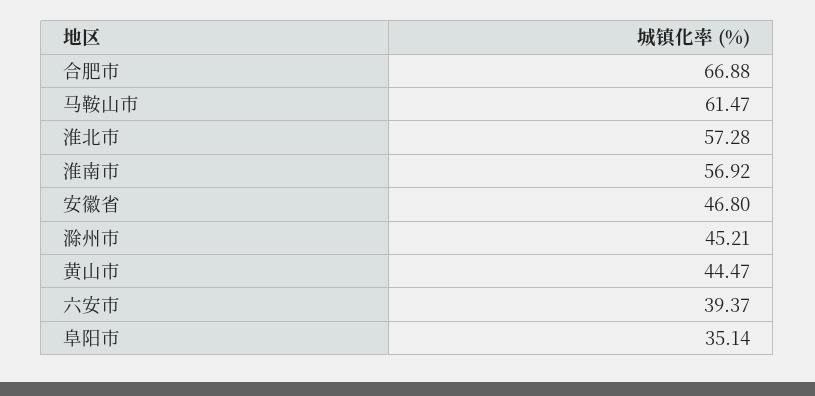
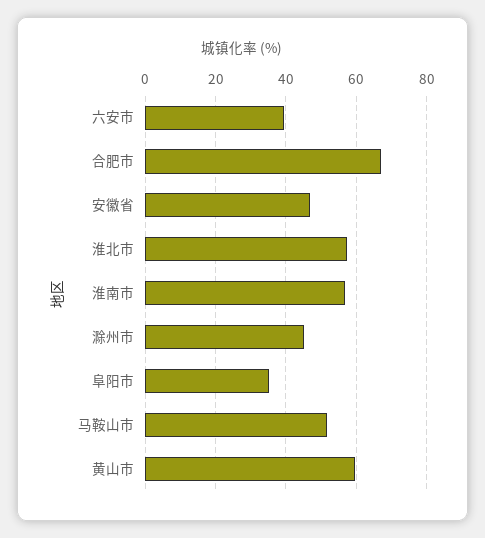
  {
    "合肥市": 66.88,
-   "马鞍山市": 61.47,
+   "马鞍山市": 52,
    "淮北市": 57.28,
    "淮南市": 56.92,
    "安徽省": 46.8,
    "滁州市": 45.21,
-   "黄山市": 44.47,
+   "黄山市": 60,
    "六安市": 39.37,
    "阜阳市": 35.14
  }

